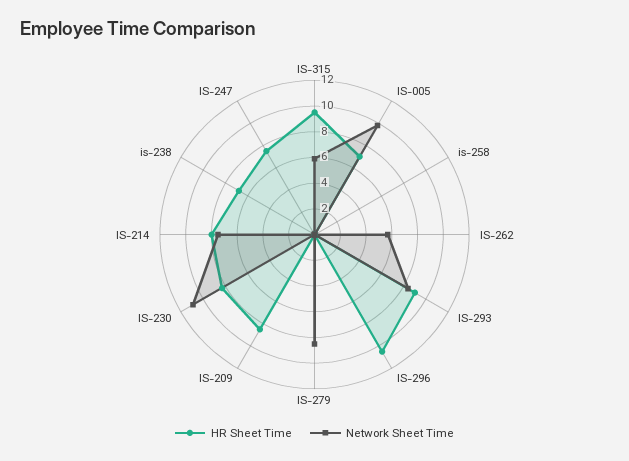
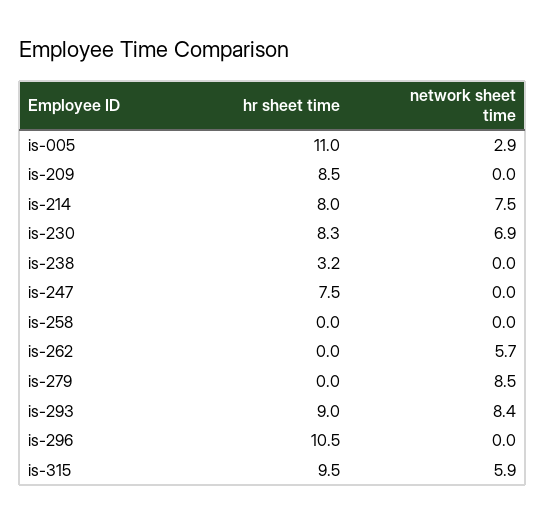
  {
    "HR Sheet Time": {
      "IS-315": 9.5,
-     "IS-005": 7,
+     "IS-005": 11,
      "is-258": 0,
      "IS-262": 0,
      "IS-293": 9,
      "IS-296": 10.5,
      "IS-279": 0,
      "IS-209": 8.5,
      "IS-230": 8.3,
      "IS-214": 8,
-     "is-238": 7,
+     "is-238": 3.2,
      "IS-247": 7.5
    },
    "Network Sheet Time": {
      "IS-315": 5.9,
-     "IS-005": 10,
+     "IS-005": 2.9,
      "is-258": 0,
      "IS-262": 5.7,
      "IS-293": 8.4,
      "IS-296": 0,
      "IS-279": 8.5,
      "IS-209": 0,
-     "IS-230": 11,
+     "IS-230": 6.9,
      "IS-214": 7.5,
      "is-238": 0,
      "IS-247": 0
    }
  }

